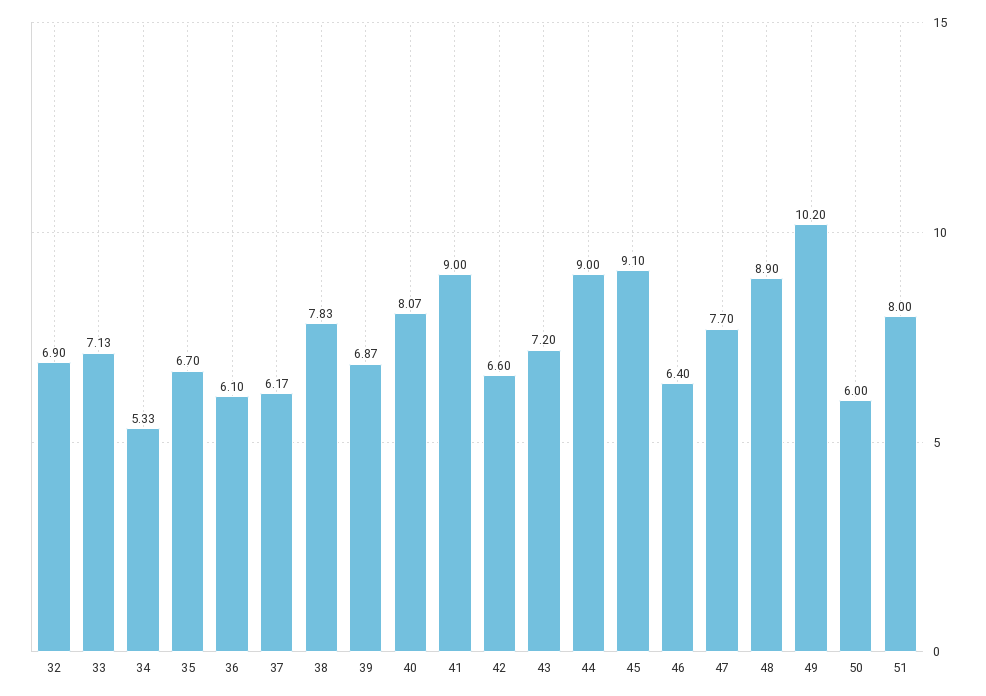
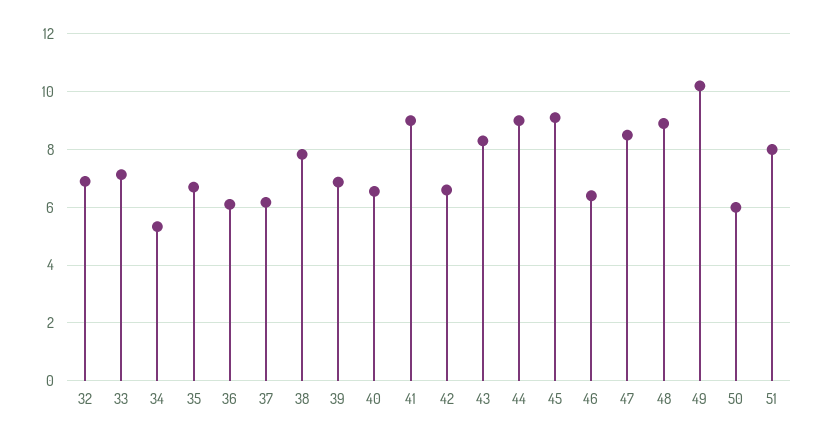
  {
    "32": 6.9,
    "33": 7.13,
    "34": 5.33,
    "35": 6.7,
    "36": 6.1,
    "37": 6.17,
    "38": 7.83,
    "39": 6.87,
-   "40": 8.07,
+   "40": 6.5,
    "41": 9,
    "42": 6.6,
-   "43": 7.2,
+   "43": 8.25,
    "44": 9,
    "45": 9.1,
    "46": 6.4,
-   "47": 7.7,
+   "47": 8.5,
    "48": 8.9,
    "49": 10.2,
    "50": 6,
    "51": 8
  }

